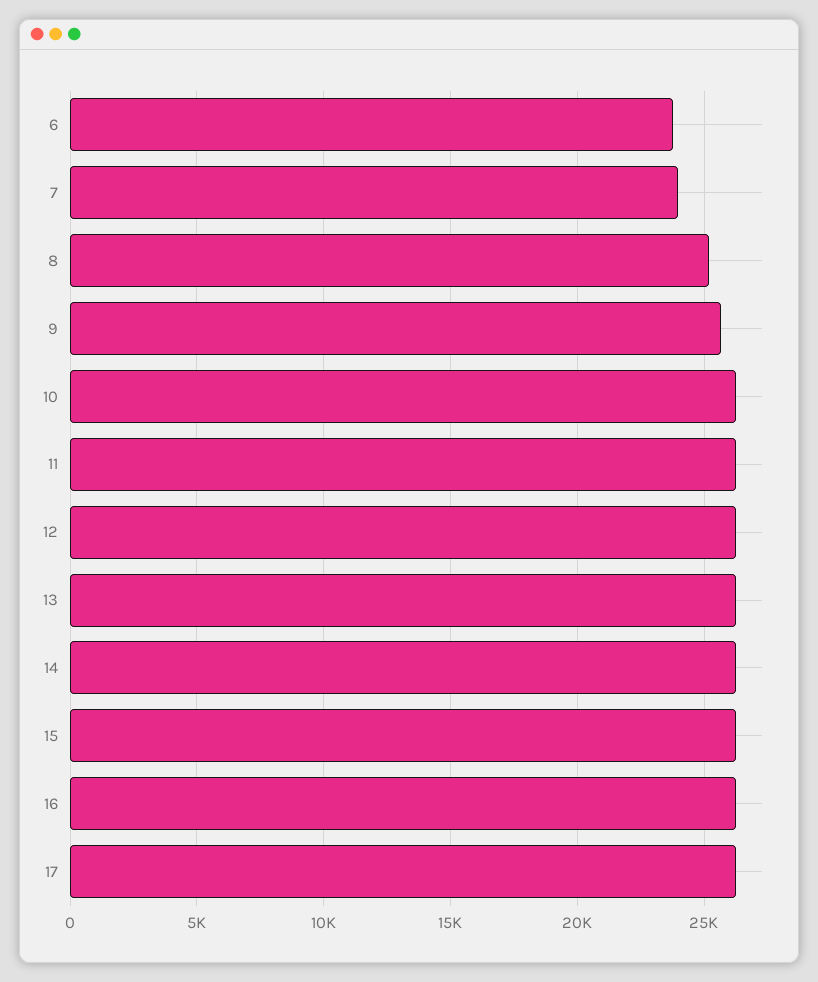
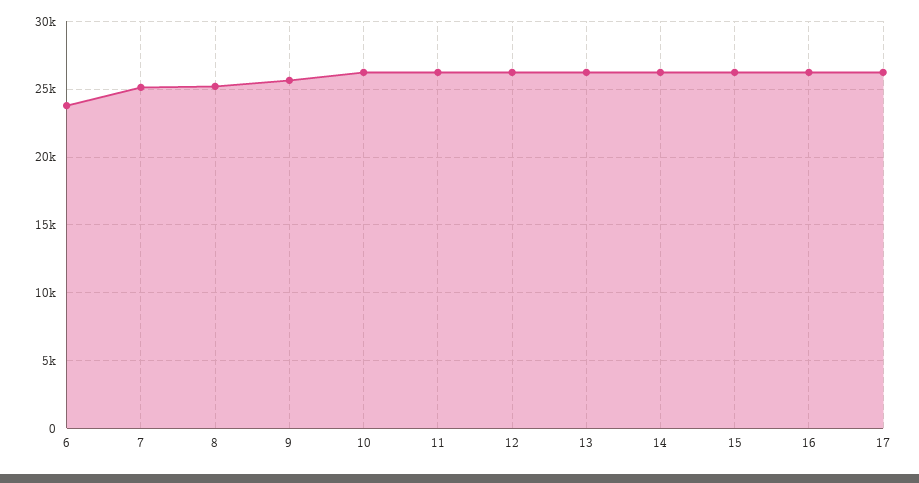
  {
    "6": 24000,
-   "7": 24000,
+   "7": 25000,
    "8": 25000,
    "9": 25500,
    "10": 26000,
    "11": 26000,
    "12": 26000,
    "13": 26000,
    "14": 26000,
    "15": 26000,
    "16": 26000,
    "17": 26000
  }

